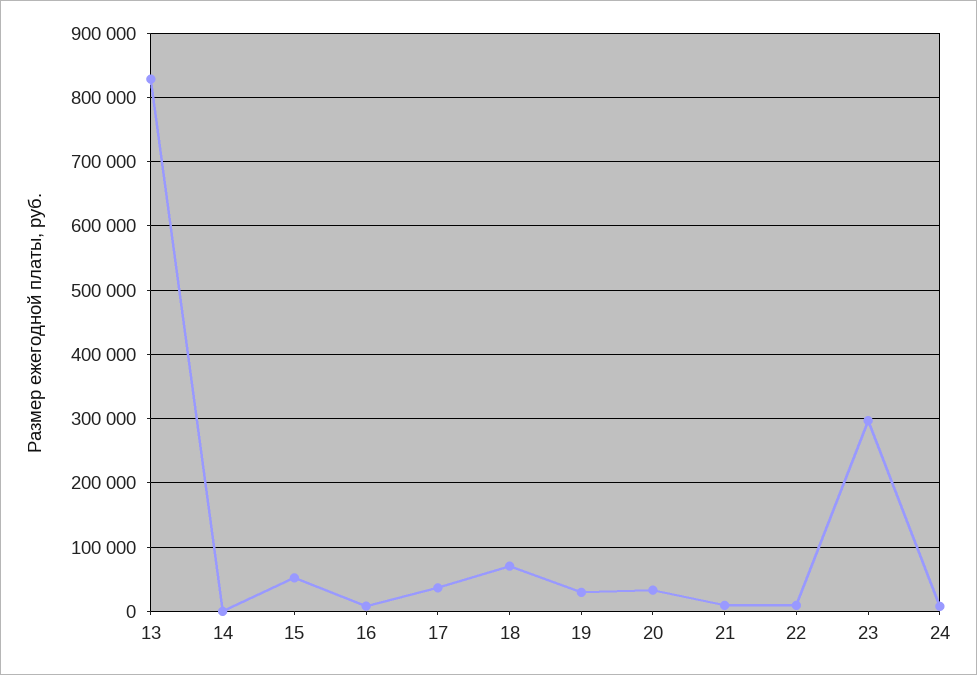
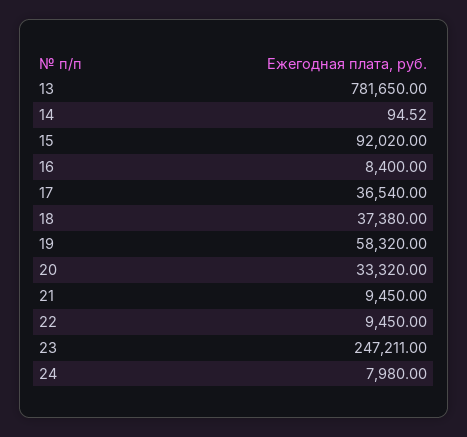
  {
-   "13": 830000,
+   "13": 781650,
    "14": 94.52,
-   "15": 50000,
+   "15": 92020,
    "16": 8400,
    "17": 36540,
-   "18": 70000,
+   "18": 37380,
-   "19": 30000,
+   "19": 58320,
    "20": 33320,
    "21": 9450,
    "22": 9450,
-   "23": 300000,
+   "23": 247211,
    "24": 7980
  }

